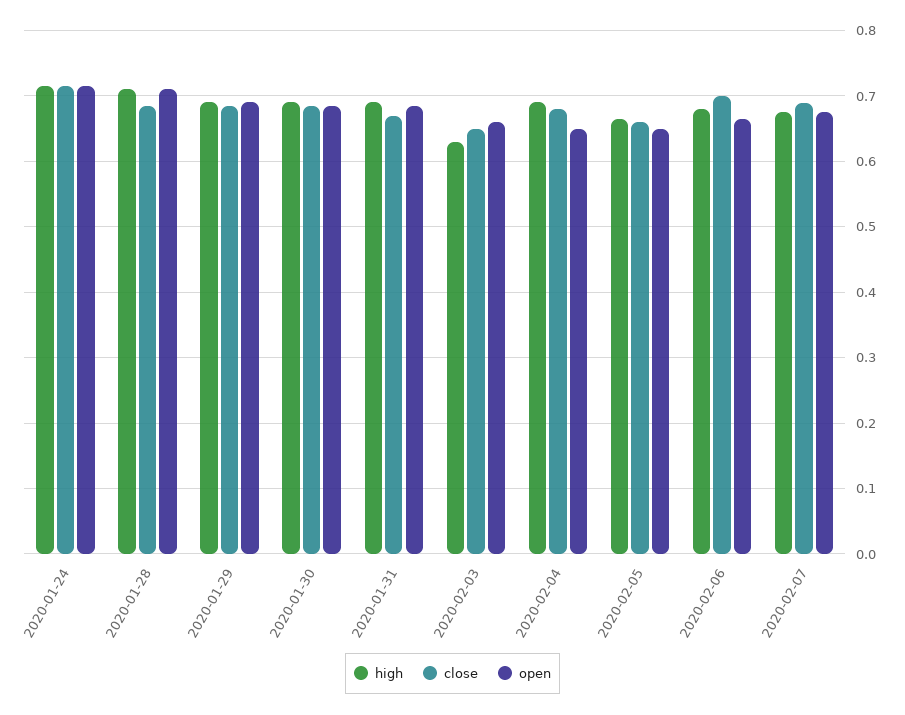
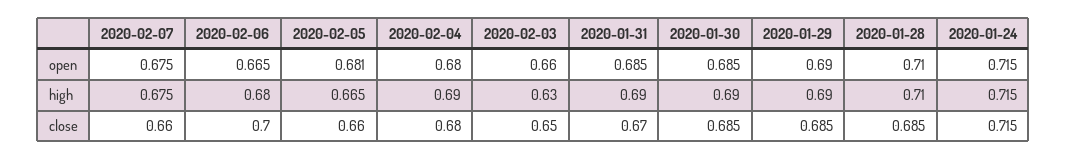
  {
    "high": {
      "2020-01-24": 0.715,
      "2020-01-28": 0.71,
      "2020-01-29": 0.69,
      "2020-01-30": 0.69,
      "2020-01-31": 0.69,
      "2020-02-03": 0.63,
      "2020-02-04": 0.69,
      "2020-02-05": 0.665,
      "2020-02-06": 0.68,
      "2020-02-07": 0.675
    },
    "close": {
      "2020-01-24": 0.715,
      "2020-01-28": 0.685,
      "2020-01-29": 0.685,
      "2020-01-30": 0.685,
      "2020-01-31": 0.67,
      "2020-02-03": 0.65,
      "2020-02-04": 0.68,
      "2020-02-05": 0.66,
      "2020-02-06": 0.7,
-     "2020-02-07": 0.69
+     "2020-02-07": 0.66
    },
    "open": {
      "2020-01-24": 0.715,
      "2020-01-28": 0.71,
      "2020-01-29": 0.69,
      "2020-01-30": 0.685,
      "2020-01-31": 0.685,
      "2020-02-03": 0.66,
-     "2020-02-04": 0.65,
+     "2020-02-04": 0.68,
-     "2020-02-05": 0.65,
+     "2020-02-05": 0.681,
      "2020-02-06": 0.665,
      "2020-02-07": 0.675
    }
  }

